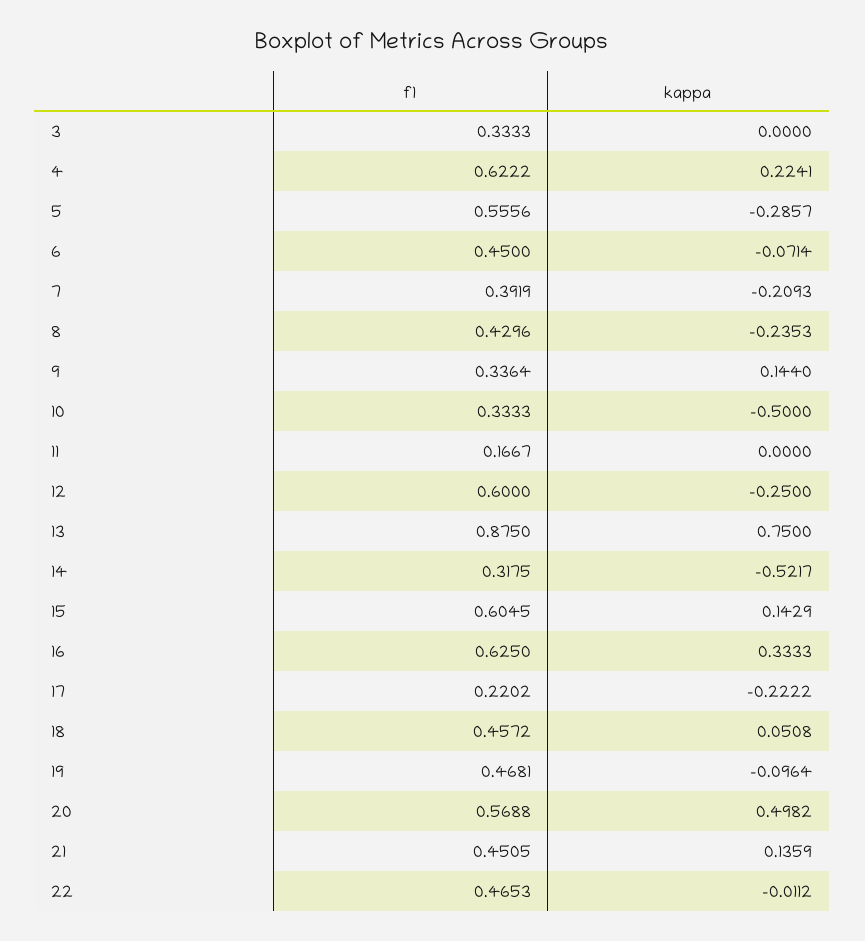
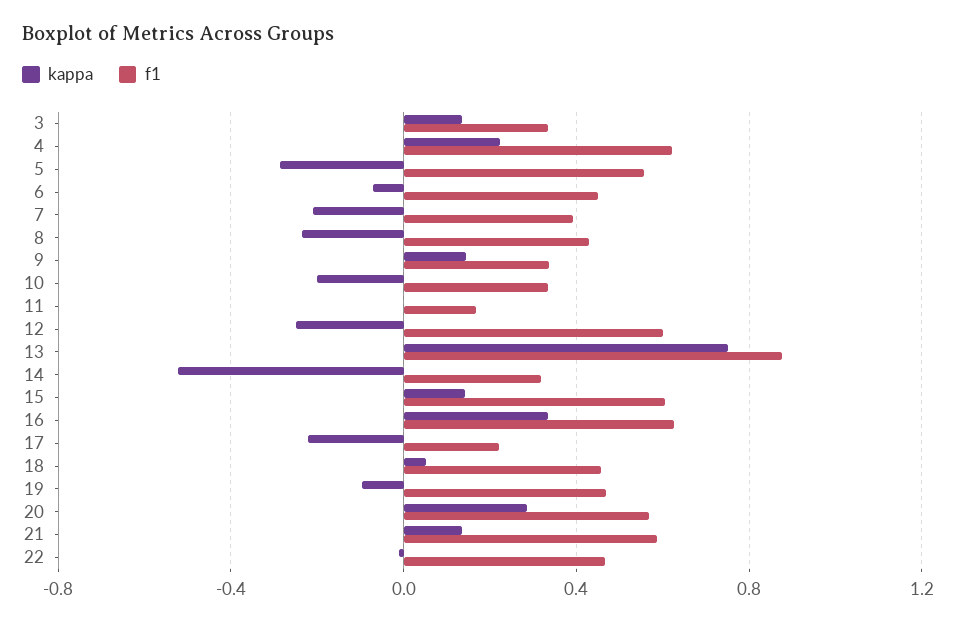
  {
    "f1": {
      "3": 0.3333,
      "4": 0.6222,
      "5": 0.5556,
      "6": 0.45,
      "7": 0.3919,
      "8": 0.4296,
      "9": 0.3364,
      "10": 0.3333,
      "11": 0.1667,
      "12": 0.6,
      "13": 0.875,
      "14": 0.3175,
      "15": 0.6045,
      "16": 0.625,
      "17": 0.2202,
      "18": 0.4572,
      "19": 0.4681,
      "20": 0.5688,
-     "21": 0.4505,
+     "21": 0.6,
      "22": 0.4653
    },
    "kappa": {
-     "3": 0,
+     "3": 0.15,
      "4": 0.2241,
      "5": -0.2857,
      "6": -0.0714,
      "7": -0.2093,
      "8": -0.2353,
      "9": 0.144,
-     "10": -0.5,
+     "10": -0.2,
      "11": 0,
      "12": -0.25,
      "13": 0.75,
      "14": -0.5217,
      "15": 0.1429,
      "16": 0.3333,
      "17": -0.2222,
      "18": 0.0508,
      "19": -0.0964,
-     "20": 0.4982,
+     "20": 0.3,
      "21": 0.1359,
      "22": -0.0112
    }
  }

